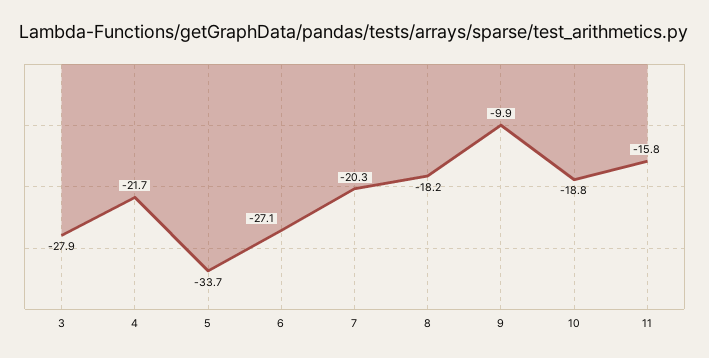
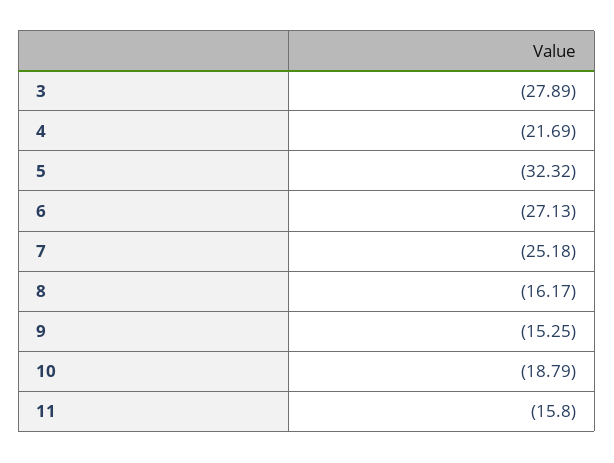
  {
    "3": -27.89,
    "4": -21.69,
-   "5": -33.7,
+   "5": -32.32,
    "6": -27.13,
-   "7": -20.3,
+   "7": -25.18,
-   "8": -18.2,
+   "8": -16.17,
-   "9": -9.9,
+   "9": -15.25,
    "10": -18.79,
    "11": -15.8
  }

